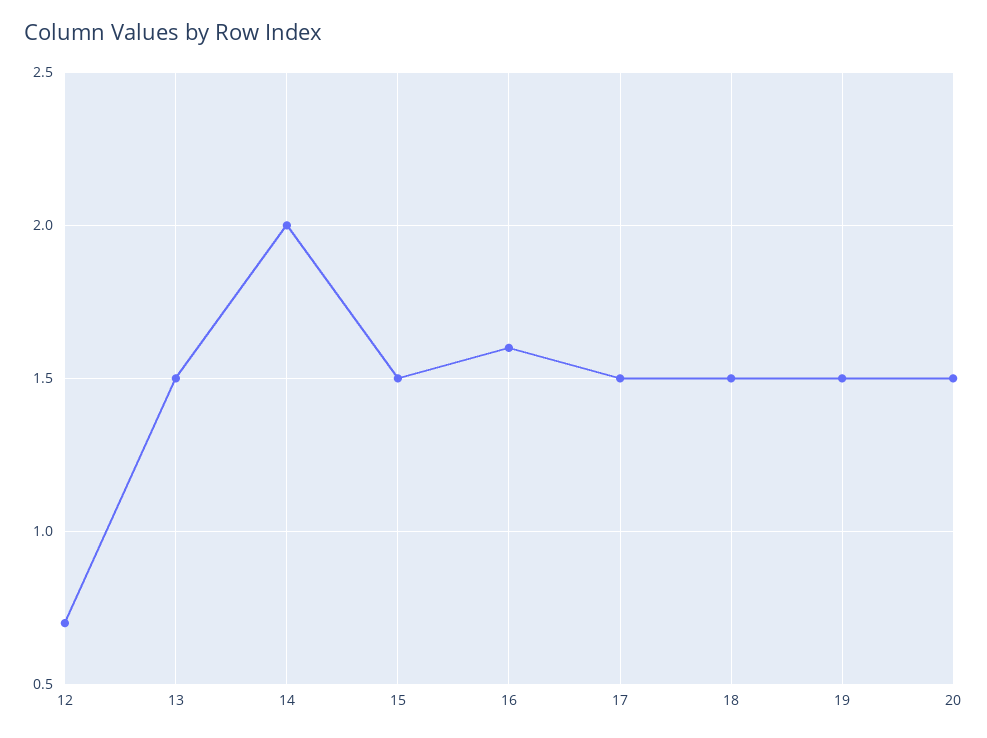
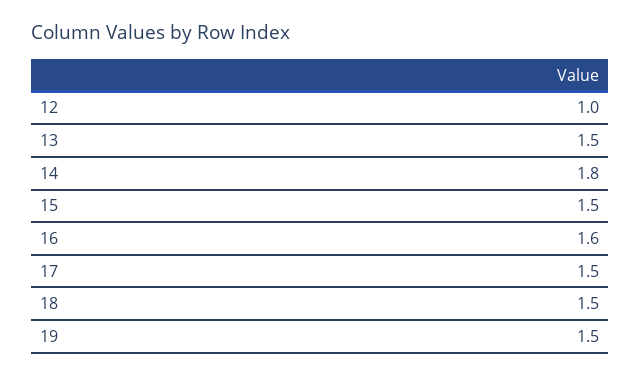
  {
-   "12": 0.7,
+   "12": 1,
    "13": 1.5,
-   "14": 2,
+   "14": 1.8,
    "15": 1.5,
    "16": 1.6,
    "17": 1.5,
    "18": 1.5,
-   "19": 1.5,
+   "19": 1.5
-   "20": 1.5
  }

